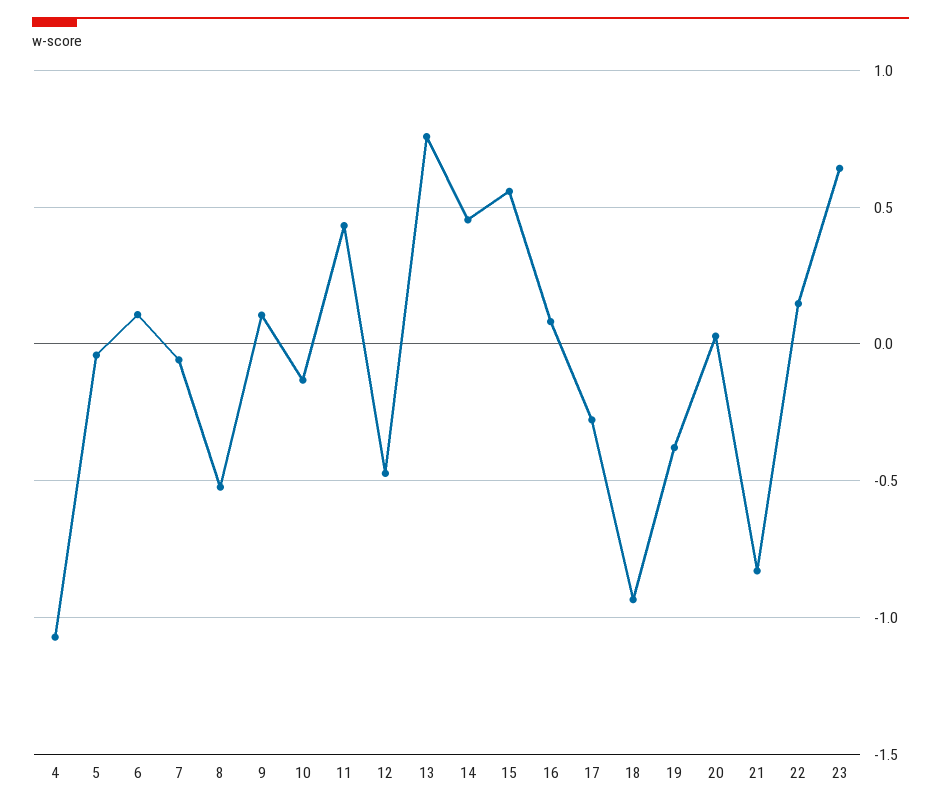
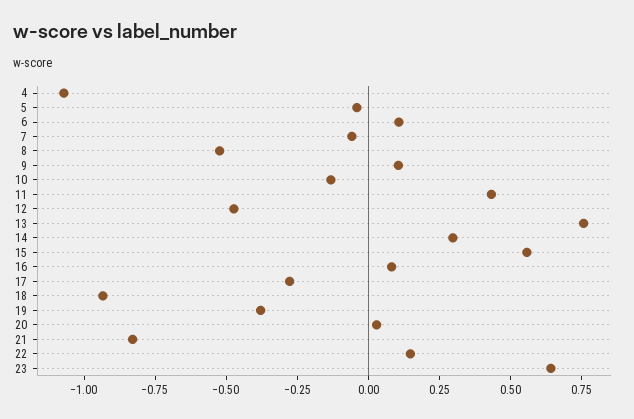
  {
    "4": -1.05,
    "5": -0.05,
    "6": 0.1,
    "7": -0.05,
    "8": -0.5,
    "9": 0.1,
    "10": -0.15,
    "11": 0.45,
    "12": -0.45,
    "13": 0.75,
-   "14": 0.45,
+   "14": 0.3,
    "15": 0.55,
    "16": 0.1,
    "17": -0.3,
    "18": -0.95,
    "19": -0.4,
    "20": 0.05,
    "21": -0.85,
    "22": 0.15,
    "23": 0.65
  }

